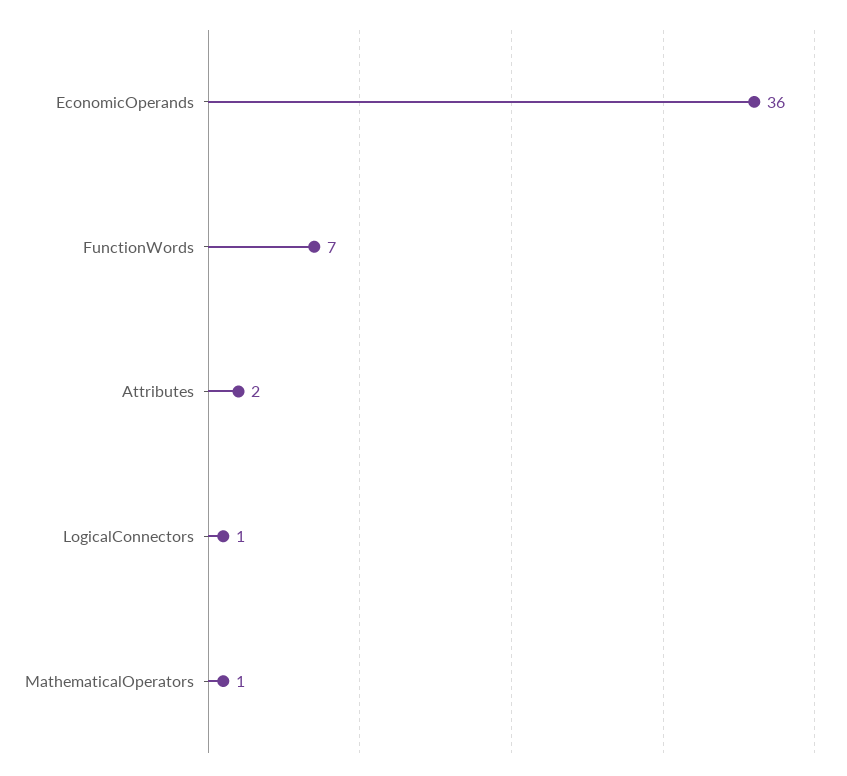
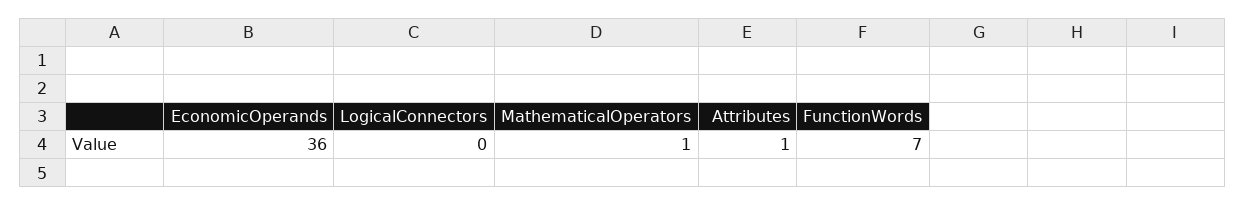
  {
    "EconomicOperands": 36,
    "FunctionWords": 7,
-   "Attributes": 2,
+   "Attributes": 1,
-   "LogicalConnectors": 1,
+   "LogicalConnectors": 0,
    "MathematicalOperators": 1
  }

